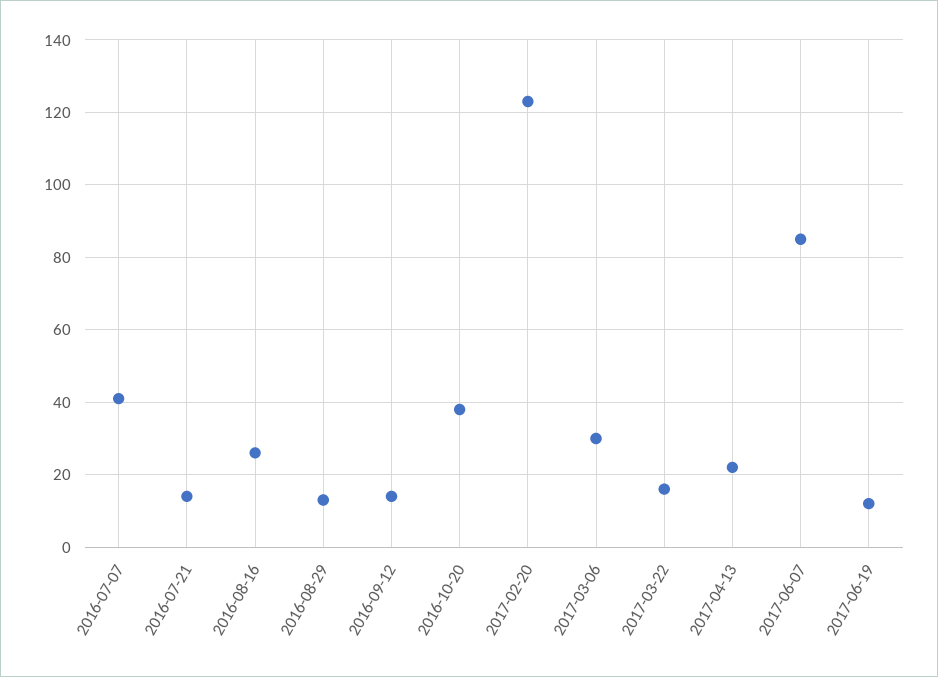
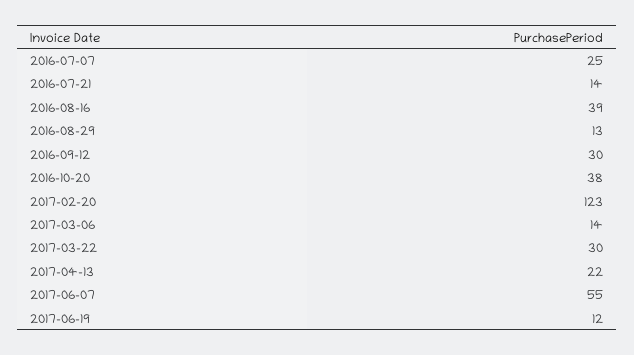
  {
-   "2016-07-07": 40,
+   "2016-07-07": 25,
    "2016-07-21": 14,
-   "2016-08-16": 25,
+   "2016-08-16": 39,
    "2016-08-29": 13,
-   "2016-09-12": 15,
+   "2016-09-12": 30,
    "2016-10-20": 38,
    "2017-02-20": 123,
-   "2017-03-06": 30,
+   "2017-03-06": 14,
-   "2017-03-22": 15,
+   "2017-03-22": 30,
    "2017-04-13": 22,
-   "2017-06-07": 85,
+   "2017-06-07": 55,
    "2017-06-19": 12
  }

